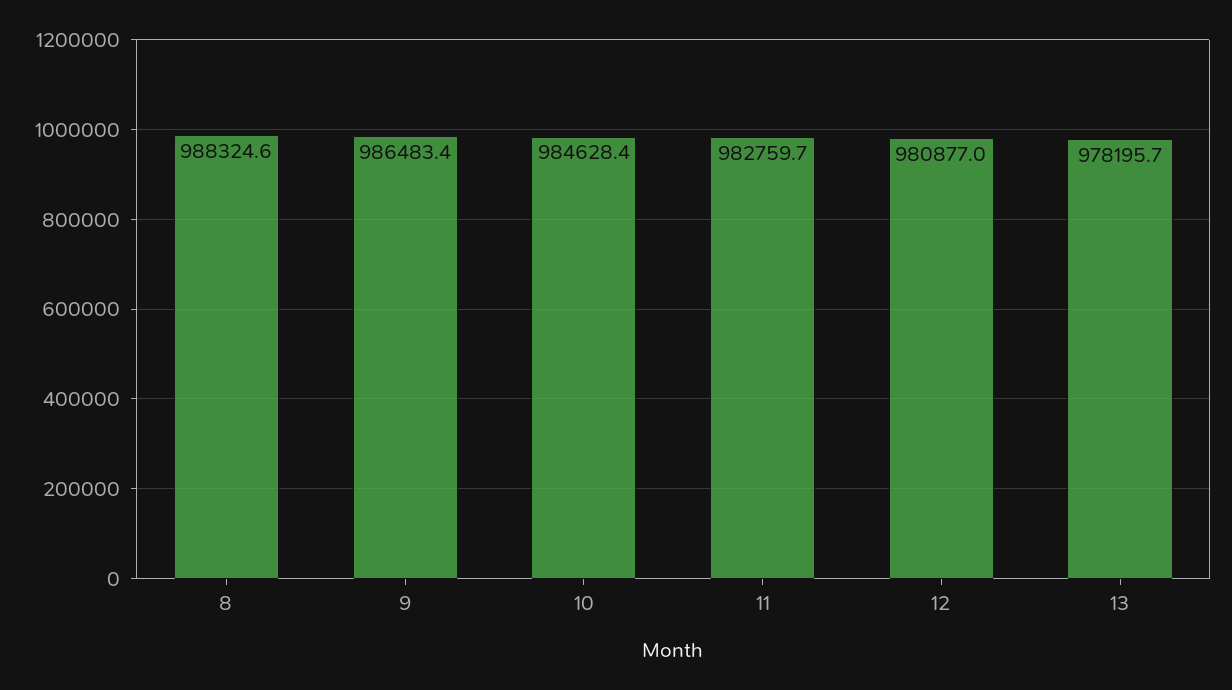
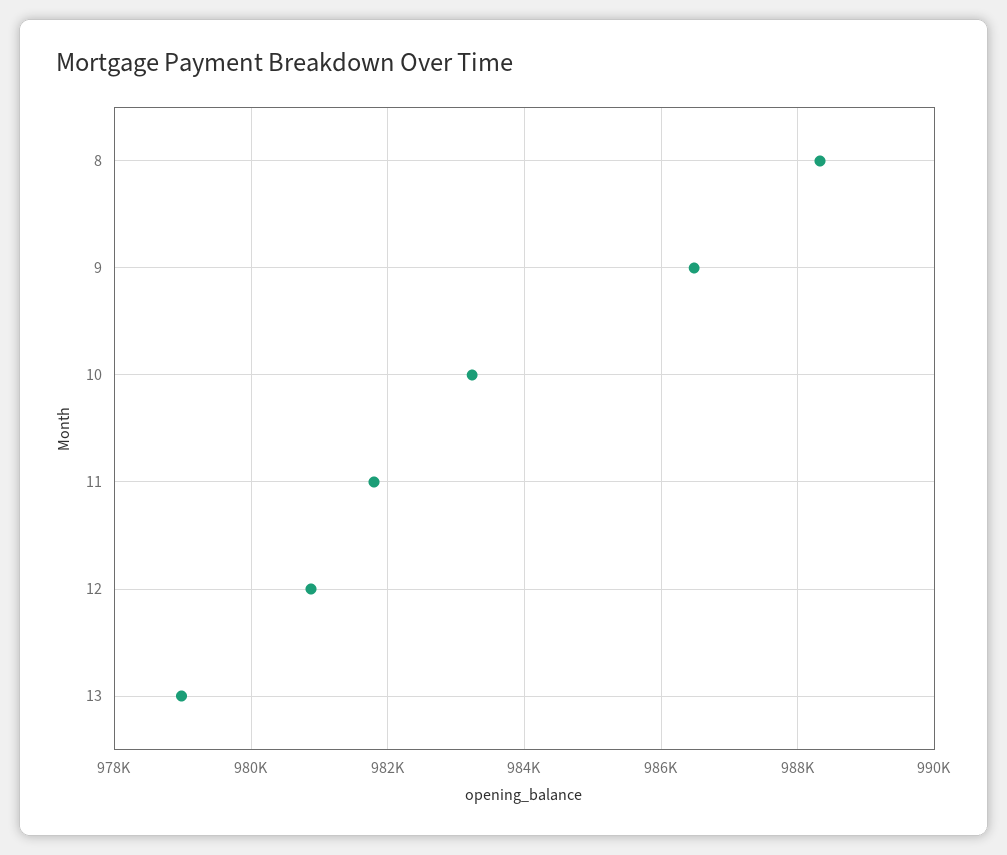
  {
    "8": 988324.6,
    "9": 986483.4,
-   "10": 984628.4,
+   "10": 983200,
-   "11": 982759.7,
+   "11": 981800,
    "12": 980877,
-   "13": 978195.7
+   "13": 979000
  }

